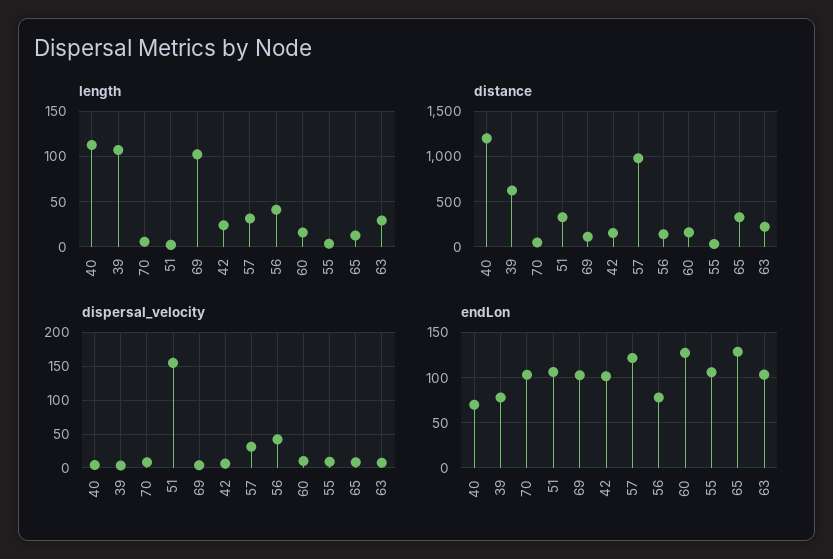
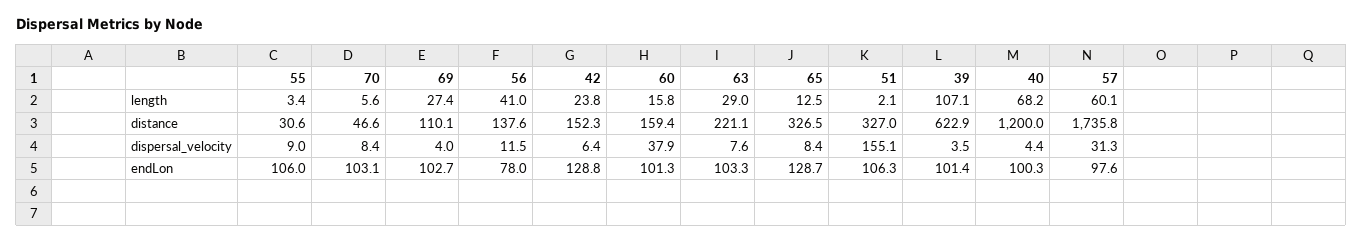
  {
    "length": {
-     "40": 110,
+     "40": 68.2,
      "39": 107.1,
      "70": 5.6,
      "51": 2.1,
-     "69": 100,
+     "69": 27.4,
      "42": 23.8,
-     "57": 30,
+     "57": 60.1,
      "56": 41,
      "60": 15.8,
      "55": 3.4,
      "65": 12.5,
      "63": 29
    },
    "distance": {
      "40": 1200,
      "39": 622.9,
      "70": 46.6,
      "51": 327,
      "69": 110.1,
      "42": 152.3,
-     "57": 1000,
+     "57": 1735.8,
      "56": 137.6,
      "60": 159.4,
      "55": 30.6,
      "65": 326.5,
      "63": 221.1
    },
    "dispersal_velocity": {
      "40": 4.4,
      "39": 3.5,
      "70": 8.4,
      "51": 155.1,
      "69": 4,
      "42": 6.4,
      "57": 31.3,
-     "56": 40,
+     "56": 11.5,
-     "60": 10,
+     "60": 37.9,
      "55": 9,
      "65": 8.4,
      "63": 7.6
    },
    "endLon": {
-     "40": 70,
+     "40": 100.3,
-     "39": 80,
+     "39": 101.4,
      "70": 103.1,
      "51": 106.3,
      "69": 102.7,
-     "42": 100,
+     "42": 128.8,
-     "57": 120,
+     "57": 97.6,
      "56": 78,
-     "60": 130,
+     "60": 101.3,
      "55": 106,
      "65": 128.7,
      "63": 103.3
    }
  }

